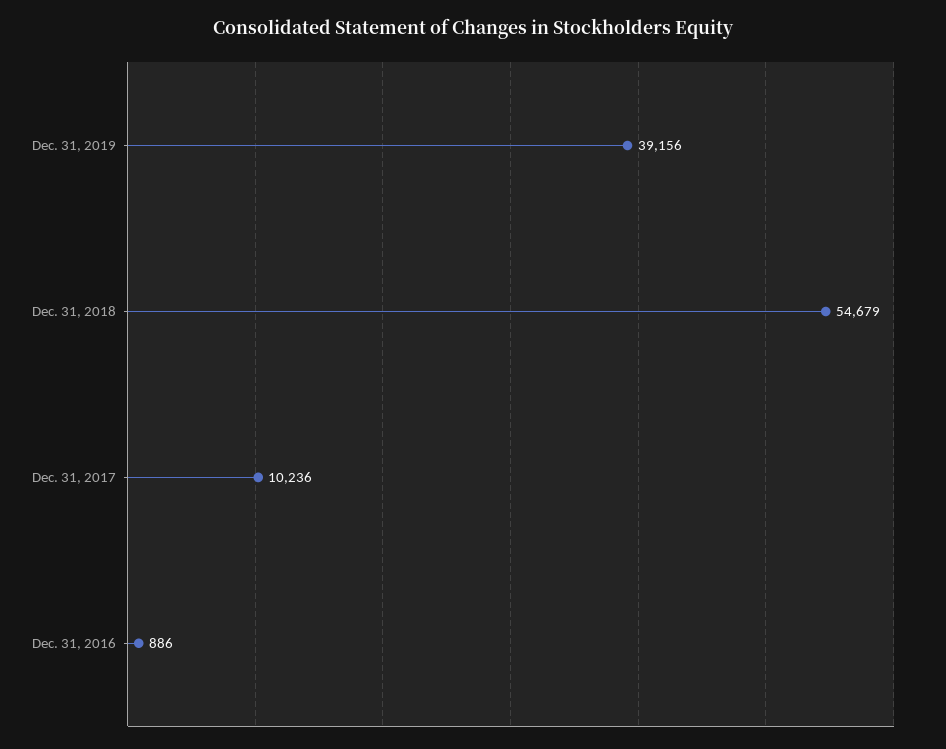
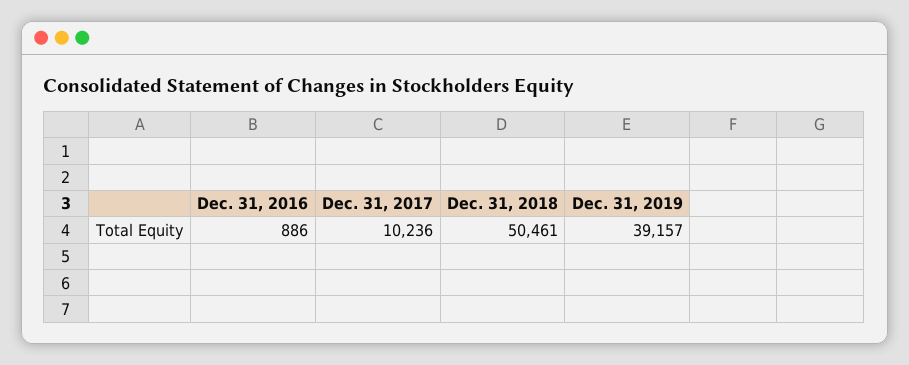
  {
-   "Dec. 31, 2019": 39156,
+   "Dec. 31, 2019": 39157,
-   "Dec. 31, 2018": 54679,
+   "Dec. 31, 2018": 50461,
    "Dec. 31, 2017": 10236,
    "Dec. 31, 2016": 886
  }

